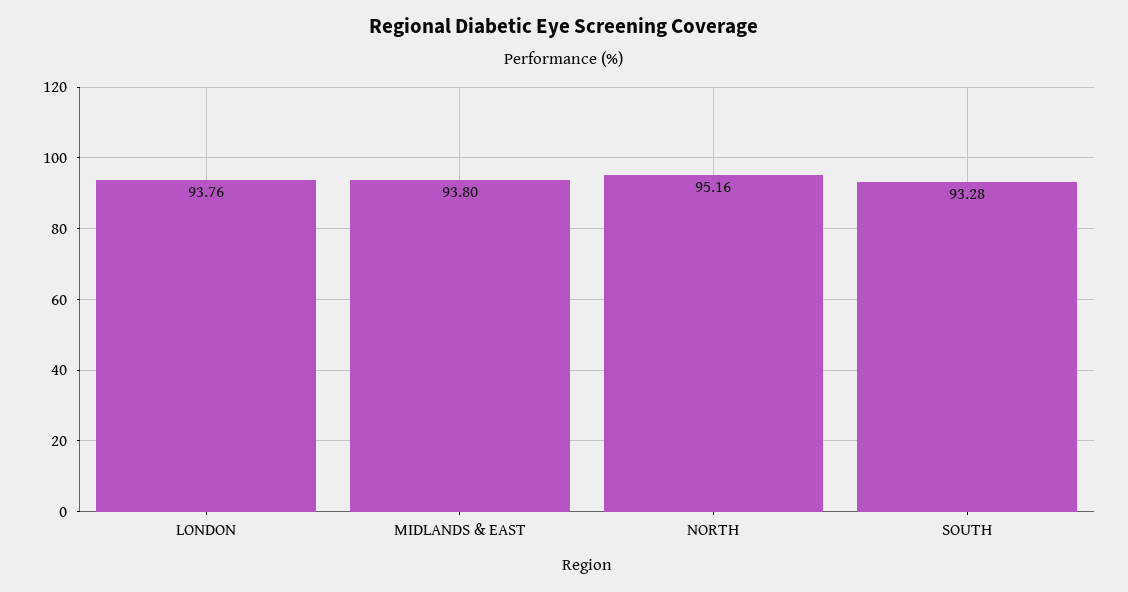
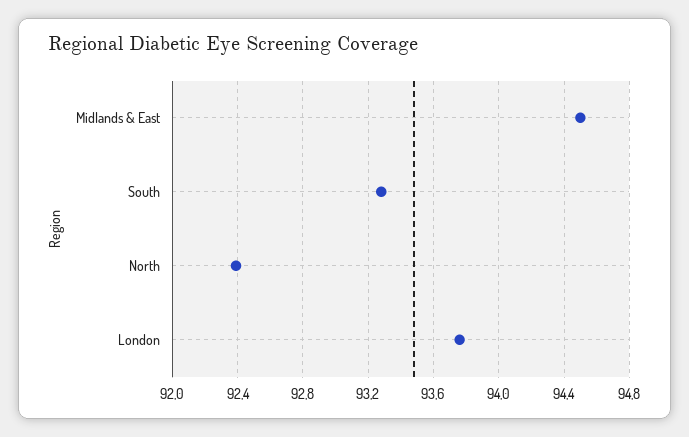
  {
    "LONDON": 93.76,
-   "MIDLANDS & EAST": 93.8,
+   "MIDLANDS & EAST": 94.5,
-   "NORTH": 95.16,
+   "NORTH": 92.4,
    "SOUTH": 93.28
  }

